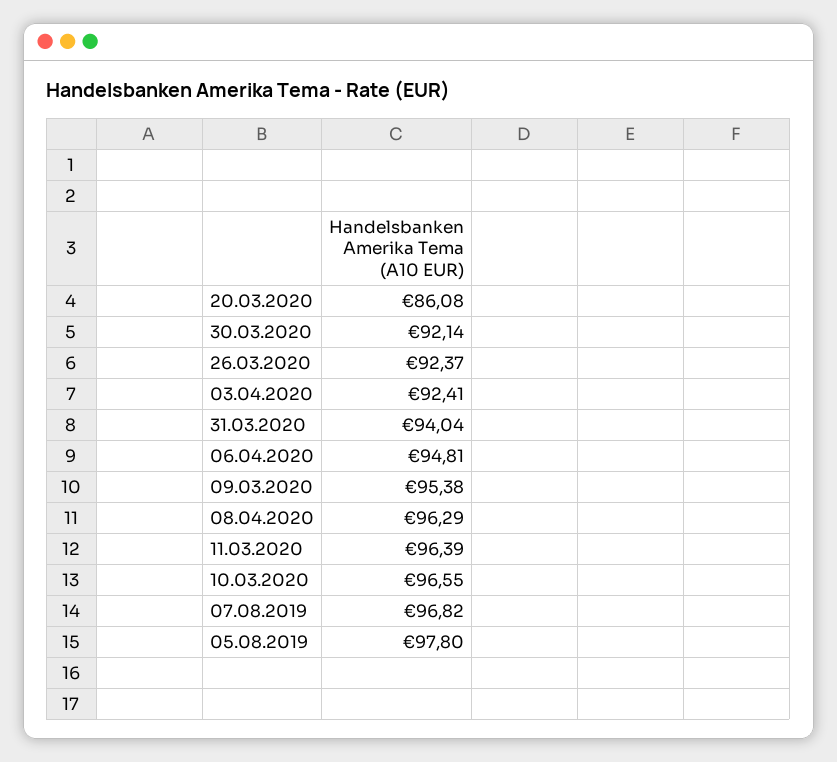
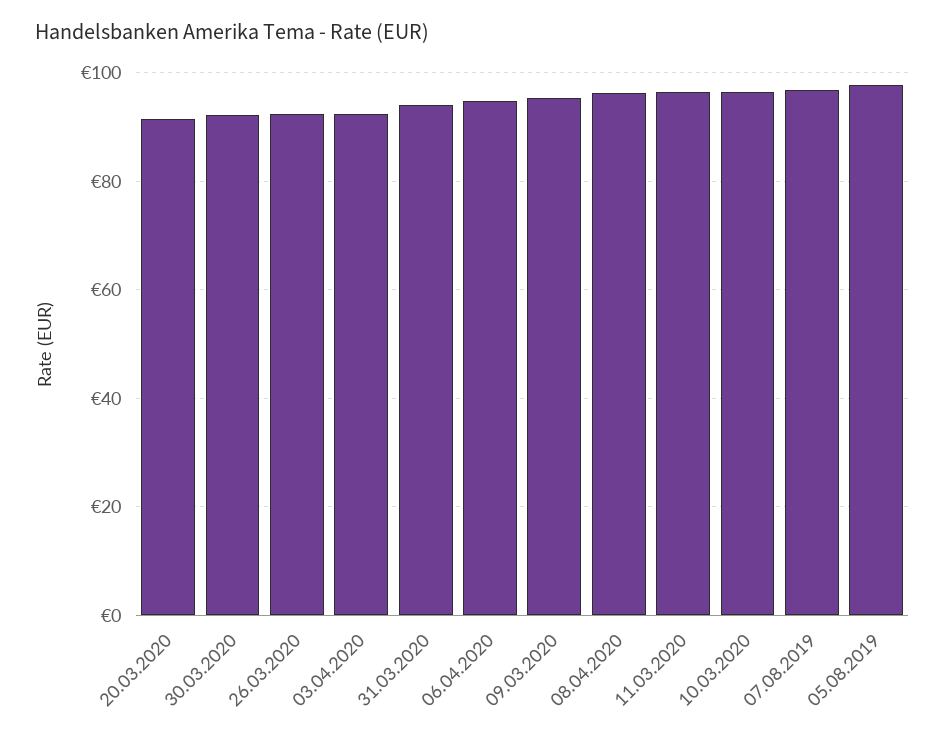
  {
-   "20.03.2020": 86.08,
+   "20.03.2020": 92,
    "30.03.2020": 92.14,
    "26.03.2020": 92.37,
    "03.04.2020": 92.41,
    "31.03.2020": 94.04,
    "06.04.2020": 94.81,
    "09.03.2020": 95.38,
    "08.04.2020": 96.29,
    "11.03.2020": 96.39,
    "10.03.2020": 96.55,
    "07.08.2019": 96.82,
    "05.08.2019": 97.8
  }

